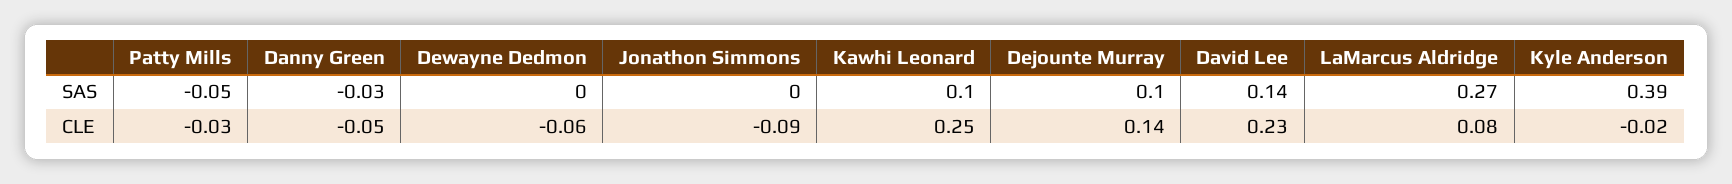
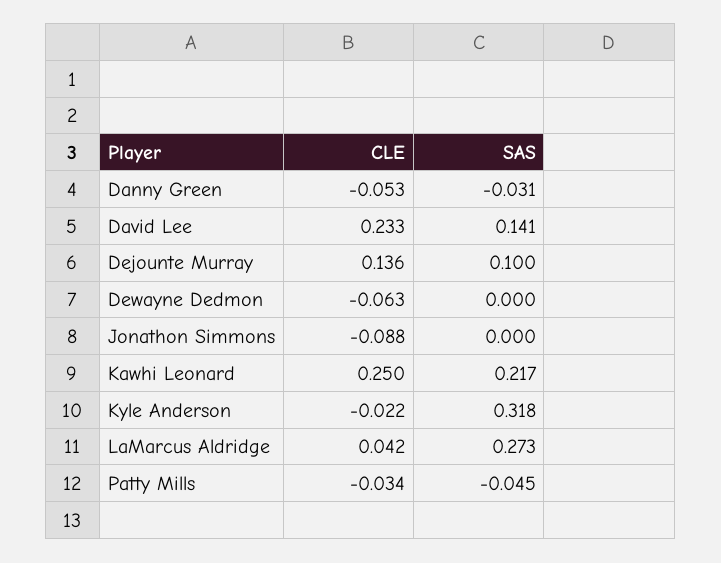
  {
    "Patty Mills": {
      "SAS": -0.045,
      "CLE": -0.034
    },
    "Danny Green": {
      "SAS": -0.031,
      "CLE": -0.053
    },
    "Dewayne Dedmon": {
      "SAS": 0,
      "CLE": -0.063
    },
    "Jonathon Simmons": {
      "SAS": 0,
      "CLE": -0.088
    },
    "Kawhi Leonard": {
-     "SAS": 0.1,
+     "SAS": 0.217,
      "CLE": 0.25
    },
    "Dejounte Murray": {
      "SAS": 0.1,
      "CLE": 0.136
    },
    "David Lee": {
      "SAS": 0.141,
      "CLE": 0.233
    },
    "LaMarcus Aldridge": {
      "SAS": 0.273,
-     "CLE": 0.08
+     "CLE": 0.042
    },
    "Kyle Anderson": {
-     "SAS": 0.39,
+     "SAS": 0.318,
      "CLE": -0.022
    }
  }

